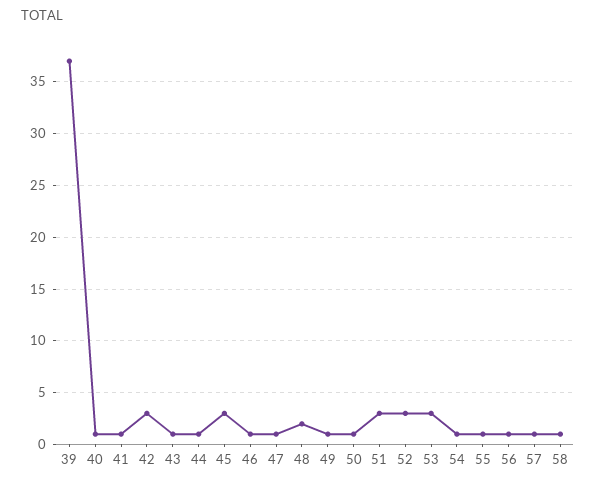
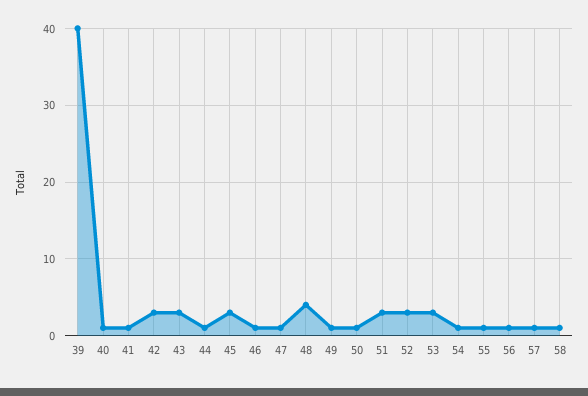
  {
-   "39": 37,
+   "39": 40,
    "40": 1,
    "41": 1,
    "42": 3,
-   "43": 1,
+   "43": 3,
    "44": 1,
    "45": 3,
    "46": 1,
    "47": 1,
-   "48": 2,
+   "48": 4,
    "49": 1,
    "50": 1,
    "51": 3,
    "52": 3,
    "53": 3,
    "54": 1,
    "55": 1,
    "56": 1,
    "57": 1,
    "58": 1
  }

